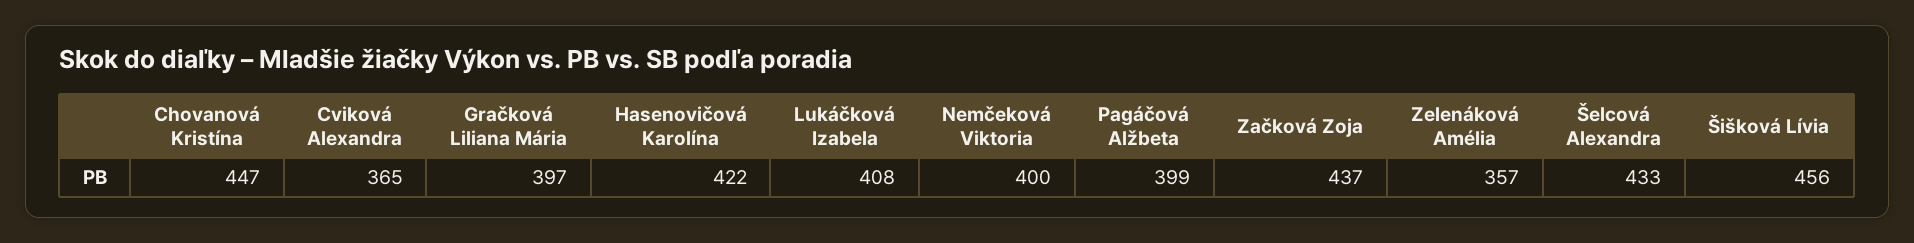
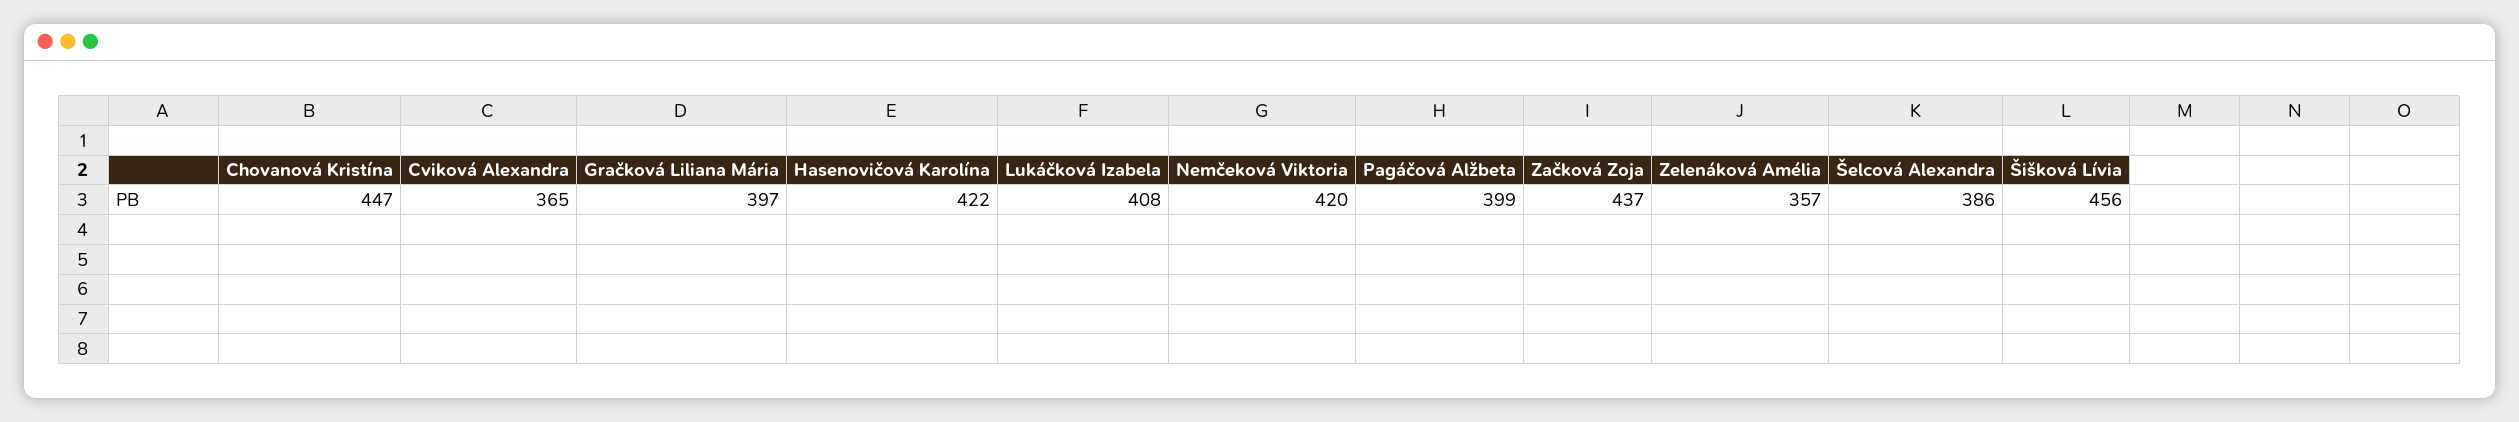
  {
    "Chovanová Kristína": 447,
    "Cviková Alexandra": 365,
    "Gračková Liliana Mária": 397,
    "Hasenovičová Karolína": 422,
    "Lukáčková Izabela": 408,
-   "Nemčeková Viktoria": 400,
+   "Nemčeková Viktoria": 420,
    "Pagáčová Alžbeta": 399,
    "Začková Zoja": 437,
    "Zelenáková Amélia": 357,
-   "Šelcová Alexandra": 433,
+   "Šelcová Alexandra": 386,
    "Šišková Lívia": 456
  }

